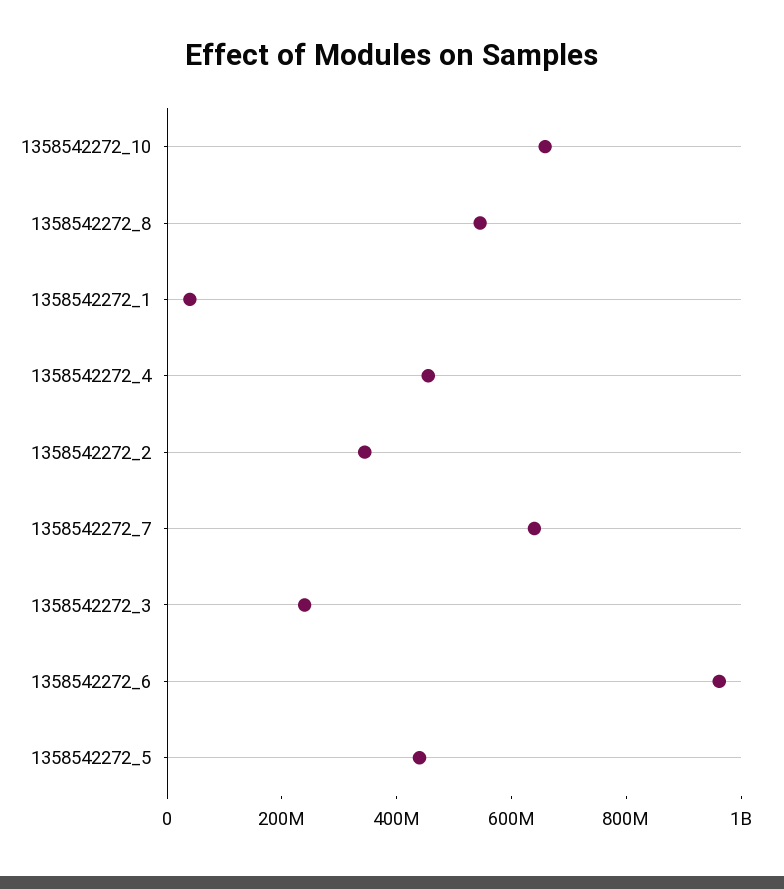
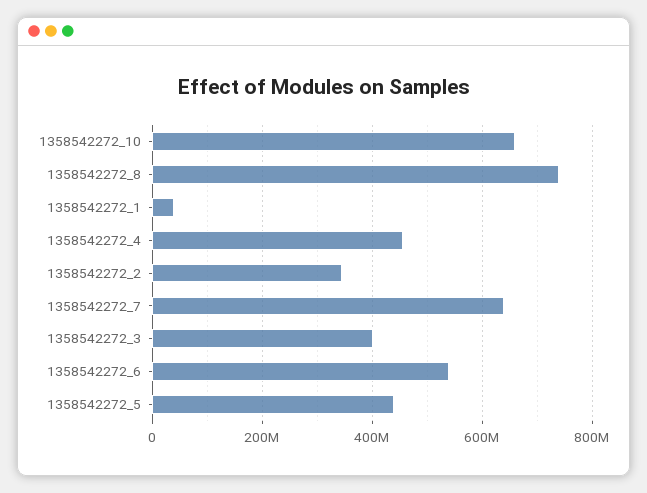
  {
    "1358542272_10": 660000000,
-   "1358542272_8": 550000000,
+   "1358542272_8": 740000000,
    "1358542272_1": 40000000,
    "1358542272_4": 460000000,
    "1358542272_2": 340000000,
    "1358542272_7": 640000000,
-   "1358542272_3": 250000000,
+   "1358542272_3": 400000000,
-   "1358542272_6": 950000000,
+   "1358542272_6": 540000000,
    "1358542272_5": 440000000
  }

